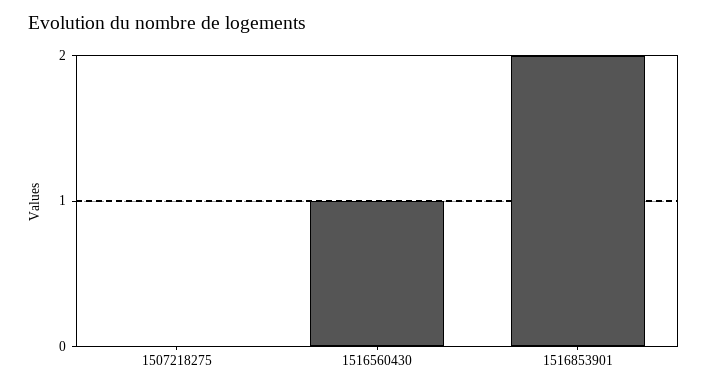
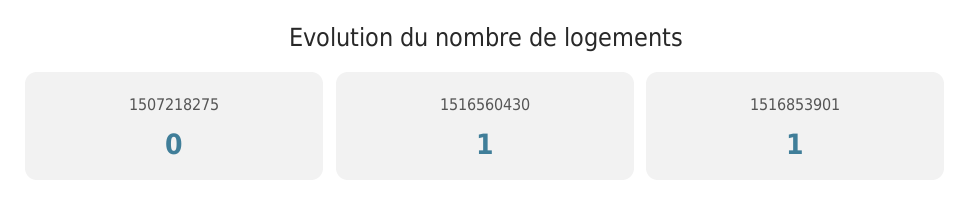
  {
    "1507218275": 0,
    "1516560430": 1,
-   "1516853901": 2
+   "1516853901": 1
  }

